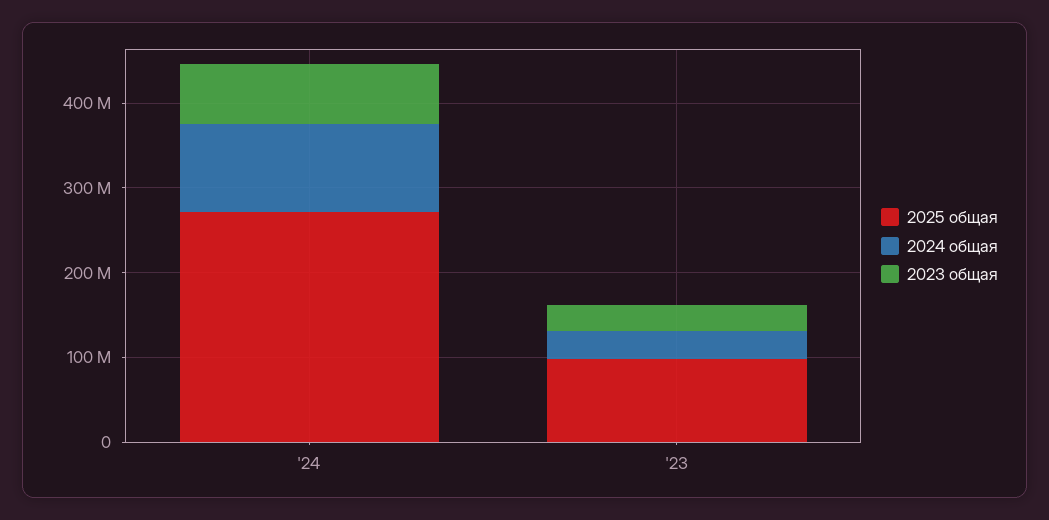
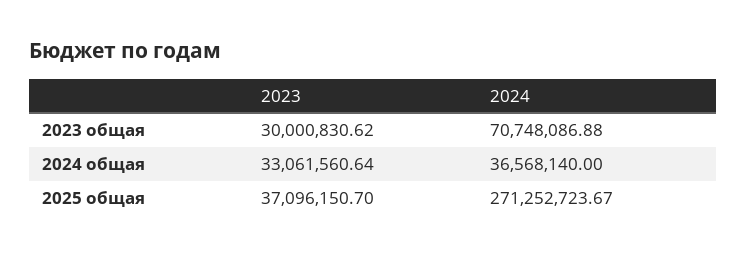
  {
    "2025 общая": {
      "'24": 271252723.67,
-     "'23": 100000000
+     "'23": 37096150.7
    },
    "2024 общая": {
-     "'24": 100000000,
+     "'24": 36568140,
      "'23": 33061560.64
    },
    "2023 общая": {
      "'24": 70748086.88,
      "'23": 30000830.62
    }
  }

